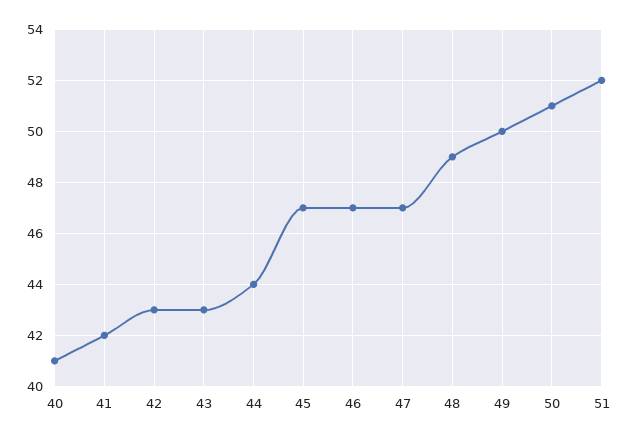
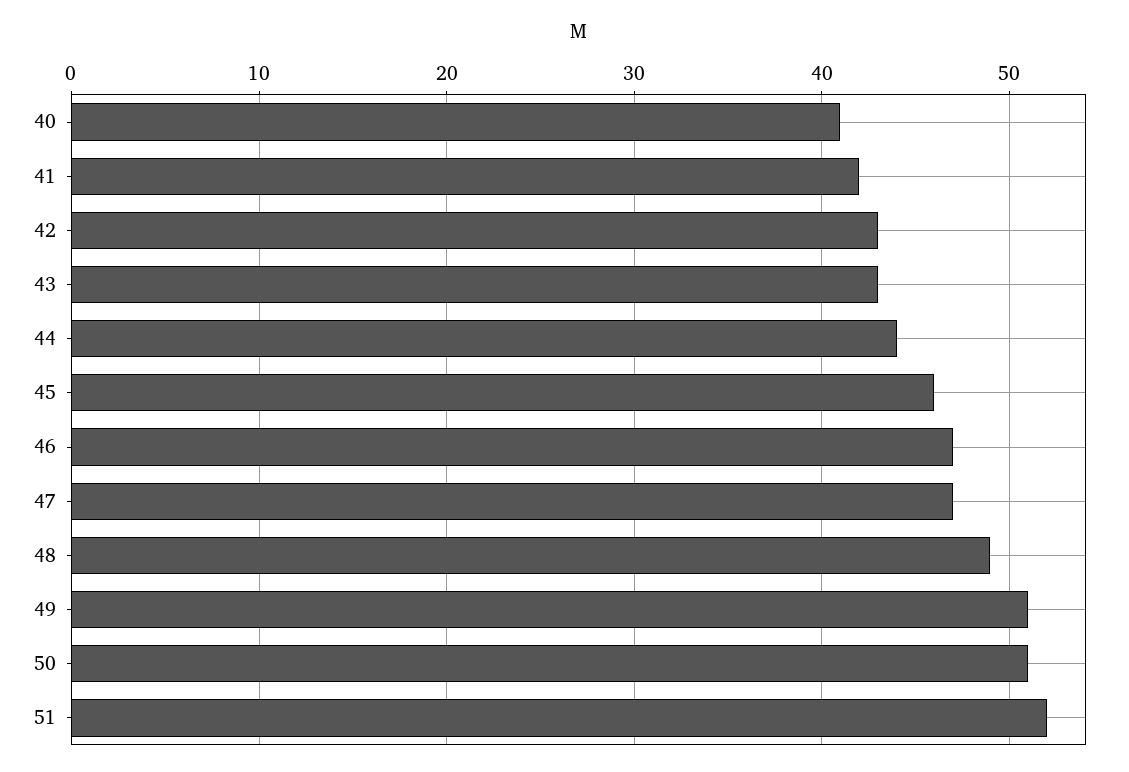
  {
    "40": 41,
    "41": 42,
    "42": 43,
    "43": 43,
    "44": 44,
-   "45": 47,
+   "45": 46,
    "46": 47,
    "47": 47,
    "48": 49,
-   "49": 50,
+   "49": 51,
    "50": 51,
    "51": 52
  }

